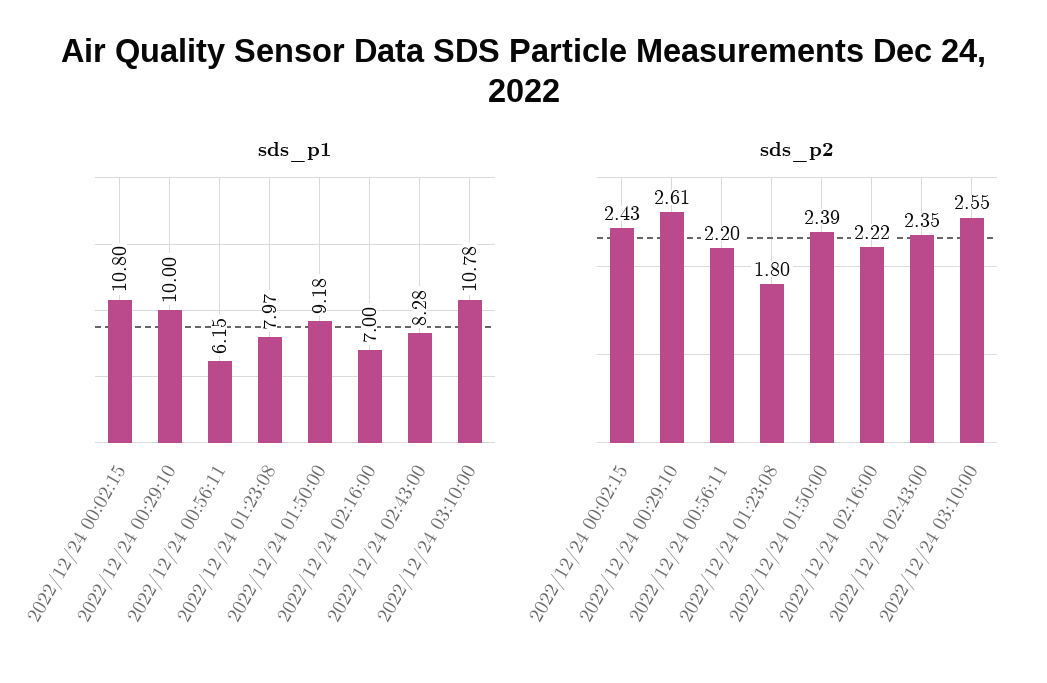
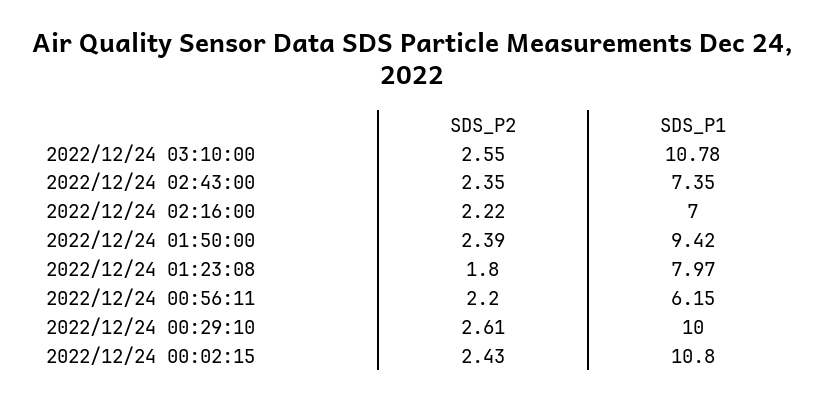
  {
    "sds_p1": {
      "2022/12/24 00:02:15": 10.8,
      "2022/12/24 00:29:10": 10,
      "2022/12/24 00:56:11": 6.15,
      "2022/12/24 01:23:08": 7.97,
-     "2022/12/24 01:50:00": 9.18,
+     "2022/12/24 01:50:00": 9.42,
      "2022/12/24 02:16:00": 7,
-     "2022/12/24 02:43:00": 8.28,
+     "2022/12/24 02:43:00": 7.35,
      "2022/12/24 03:10:00": 10.78
    },
    "sds_p2": {
      "2022/12/24 00:02:15": 2.43,
      "2022/12/24 00:29:10": 2.61,
      "2022/12/24 00:56:11": 2.2,
      "2022/12/24 01:23:08": 1.8,
      "2022/12/24 01:50:00": 2.39,
      "2022/12/24 02:16:00": 2.22,
      "2022/12/24 02:43:00": 2.35,
      "2022/12/24 03:10:00": 2.55
    }
  }

